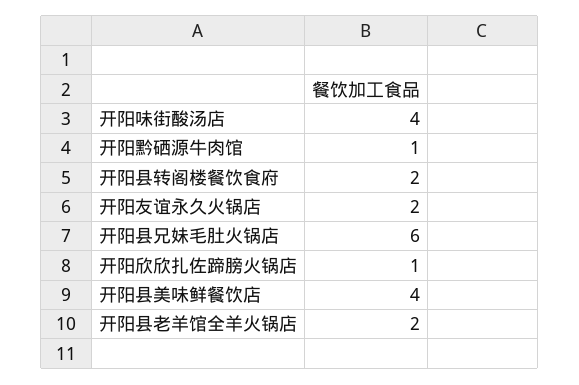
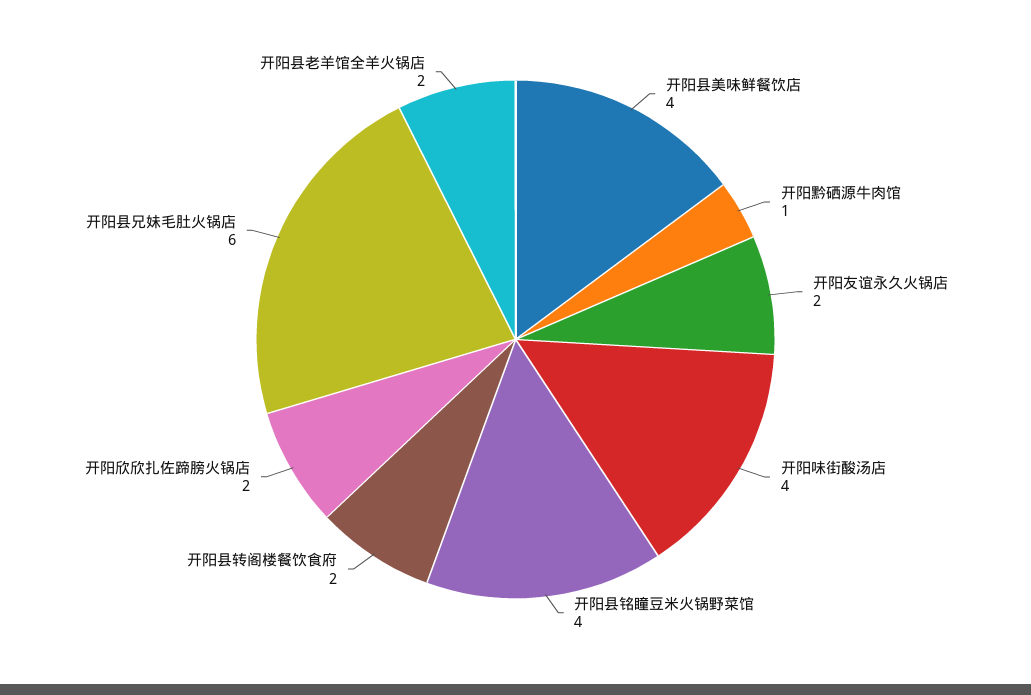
  {
    "开阳味街酸汤店": 4,
    "开阳黔硒源牛肉馆": 1,
    "开阳县转阁楼餐饮食府": 2,
    "开阳友谊永久火锅店": 2,
    "开阳县兄妹毛肚火锅店": 6,
-   "开阳欣欣扎佐蹄膀火锅店": 1,
+   "开阳欣欣扎佐蹄膀火锅店": 2,
    "开阳县美味鲜餐饮店": 4,
-   "开阳县老羊馆全羊火锅店": 2
+   "开阳县老羊馆全羊火锅店": 2,
+   "开阳县铭瞳豆米火锅野菜馆": 4
  }

